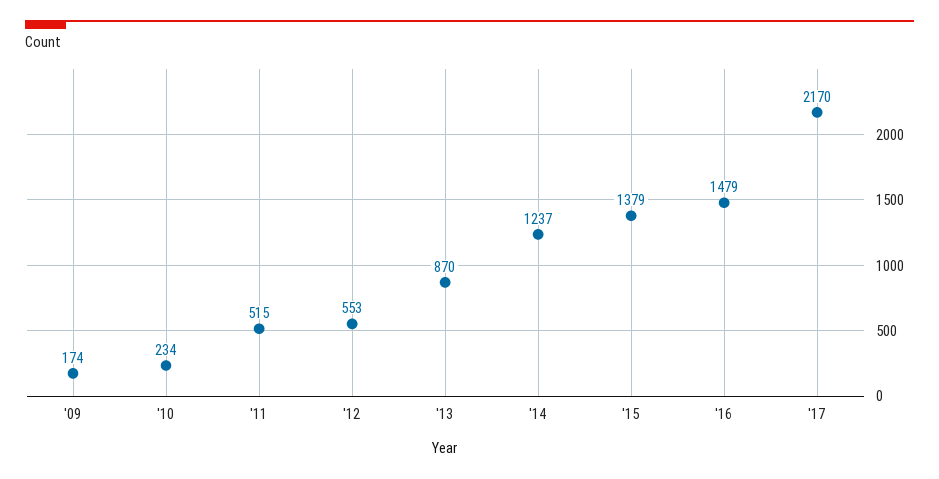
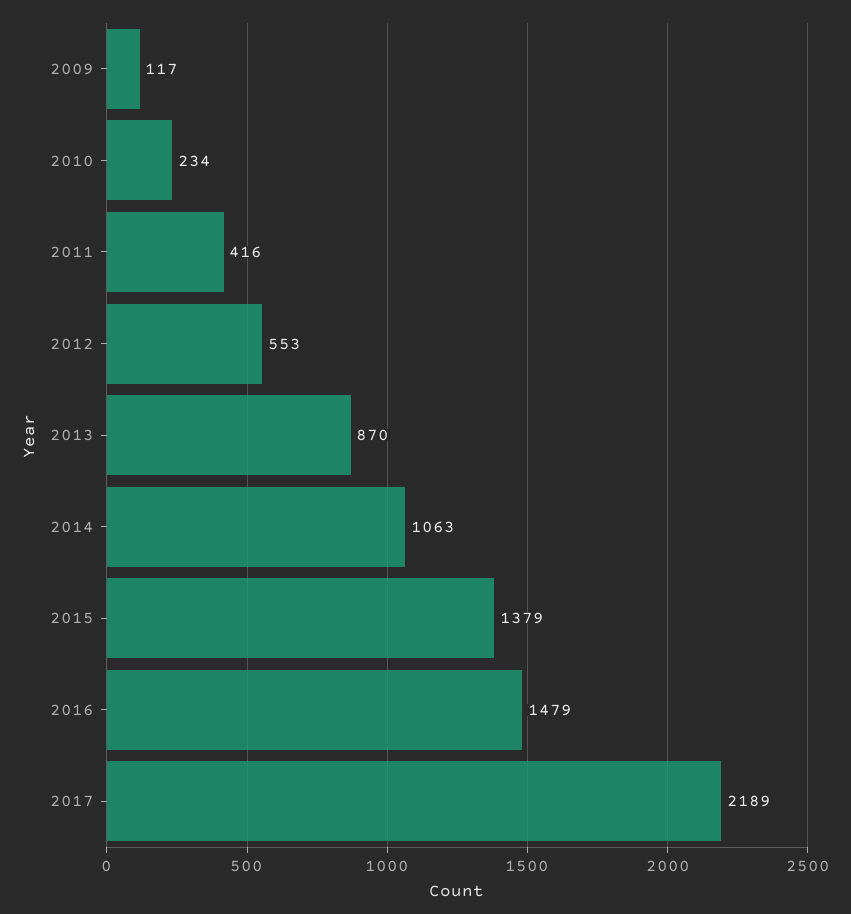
  {
-   "'09": 174,
+   "'09": 117,
    "'10": 234,
-   "'11": 515,
+   "'11": 416,
    "'12": 553,
    "'13": 870,
-   "'14": 1237,
+   "'14": 1063,
    "'15": 1379,
    "'16": 1479,
-   "'17": 2170
+   "'17": 2189
  }

